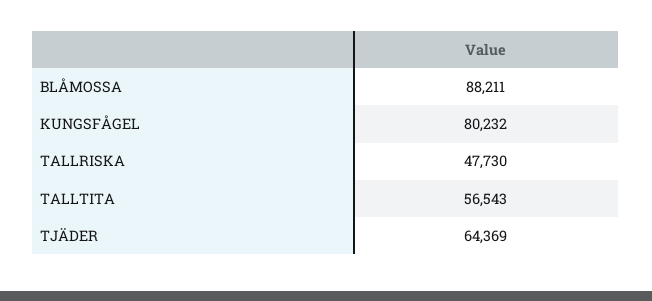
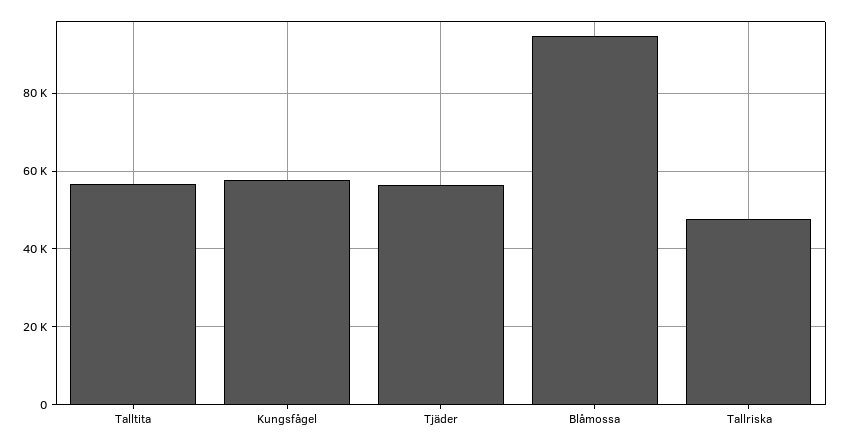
  {
-   "BLÅMOSSA": 88211,
+   "BLÅMOSSA": 94000,
-   "KUNGSFÅGEL": 80232,
+   "KUNGSFÅGEL": 58000,
    "TALLRISKA": 47730,
    "TALLTITA": 56543,
-   "TJÄDER": 64369
+   "TJÄDER": 56000
  }

